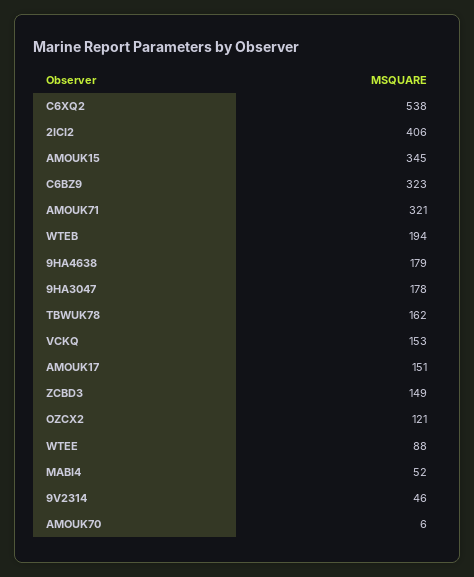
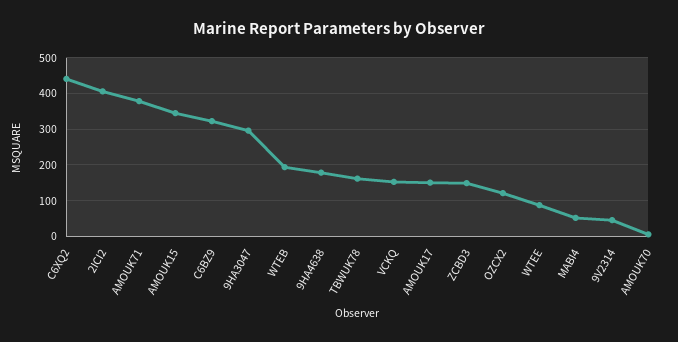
  {
-   "C6XQ2": 538,
+   "C6XQ2": 440,
    "2ICI2": 406,
    "AMOUK15": 345,
    "C6BZ9": 323,
-   "AMOUK71": 321,
+   "AMOUK71": 380,
    "WTEB": 194,
    "9HA4638": 179,
-   "9HA3047": 178,
+   "9HA3047": 300,
    "TBWUK78": 162,
    "VCKQ": 153,
    "AMOUK17": 151,
    "ZCBD3": 149,
    "OZCX2": 121,
    "WTEE": 88,
    "MABI4": 52,
    "9V2314": 46,
    "AMOUK70": 6
  }

